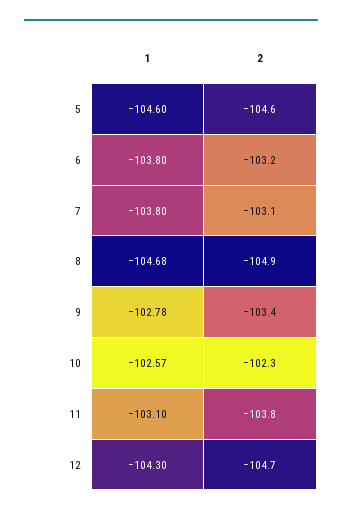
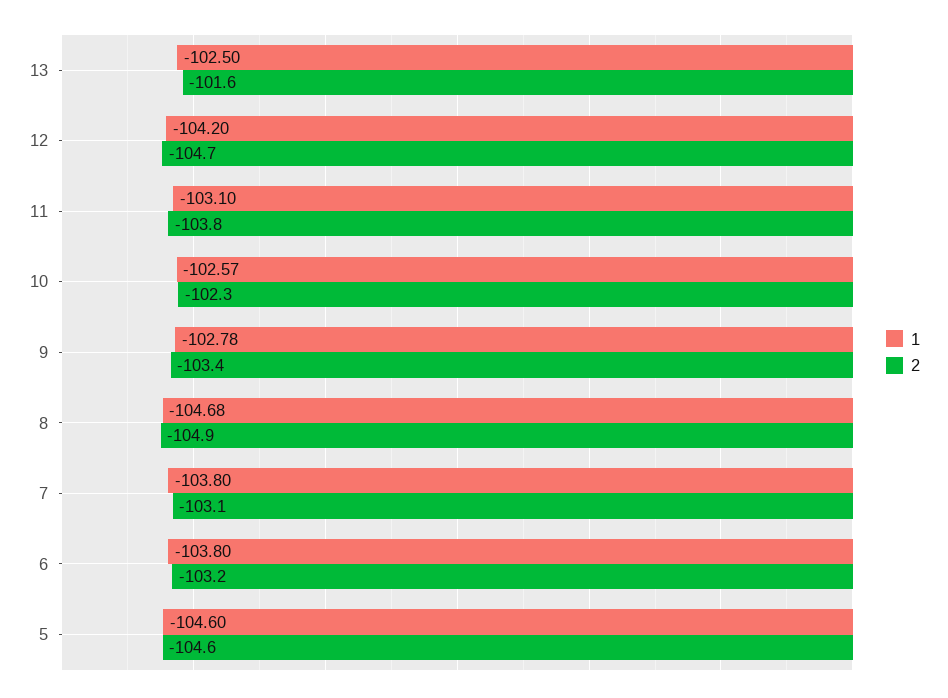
  {
    "1": {
      "5": -104.6,
      "6": -103.8,
      "7": -103.8,
      "8": -104.68,
      "9": -102.78,
      "10": -102.57,
      "11": -103.1,
-     "12": -104.3
+     "12": -104.2,
+     "13": -102.5
    },
    "2": {
      "5": -104.6,
      "6": -103.2,
      "7": -103.1,
      "8": -104.9,
      "9": -103.4,
      "10": -102.3,
      "11": -103.8,
-     "12": -104.7
+     "12": -104.7,
+     "13": -101.6
    }
  }

